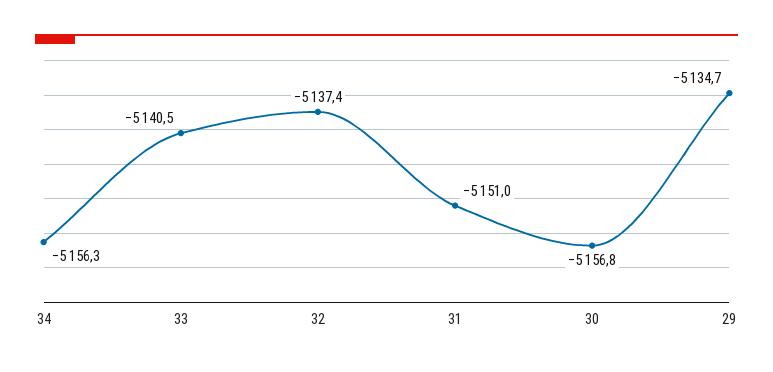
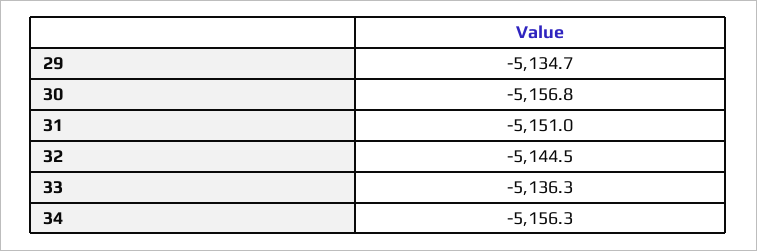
  {
    "34": -5156.3,
-   "33": -5140.5,
+   "33": -5136.3,
-   "32": -5137.4,
+   "32": -5144.5,
    "31": -5151,
    "30": -5156.8,
    "29": -5134.7
  }

